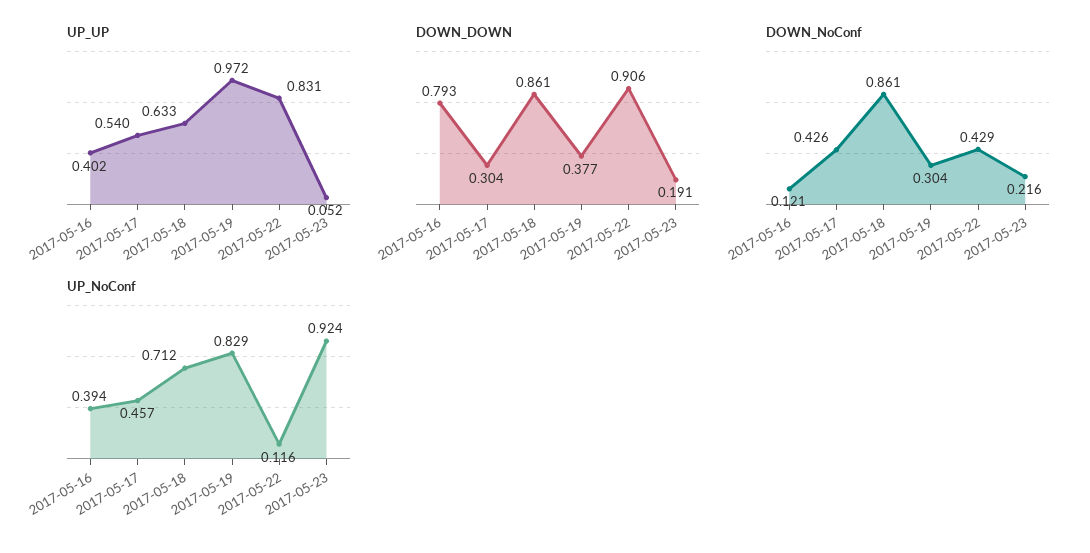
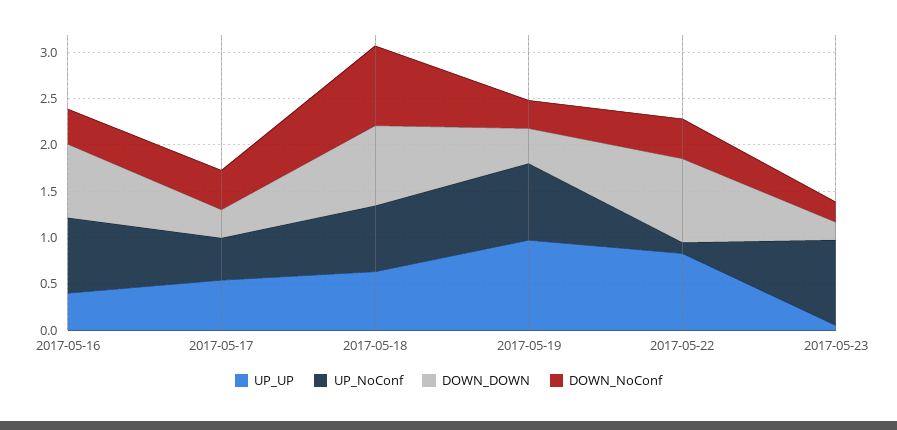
  {
    "UP_UP": {
      "2017-05-16": 0.402,
      "2017-05-17": 0.54,
      "2017-05-18": 0.633,
      "2017-05-19": 0.972,
      "2017-05-22": 0.831,
      "2017-05-23": 0.052
    },
    "DOWN_DOWN": {
      "2017-05-16": 0.793,
      "2017-05-17": 0.304,
      "2017-05-18": 0.861,
      "2017-05-19": 0.377,
      "2017-05-22": 0.906,
      "2017-05-23": 0.191
    },
    "DOWN_NoConf": {
-     "2017-05-16": 0.121,
+     "2017-05-16": 0.4,
      "2017-05-17": 0.426,
      "2017-05-18": 0.861,
      "2017-05-19": 0.304,
      "2017-05-22": 0.429,
      "2017-05-23": 0.216
    },
    "UP_NoConf": {
-     "2017-05-16": 0.394,
+     "2017-05-16": 0.8,
      "2017-05-17": 0.457,
      "2017-05-18": 0.712,
      "2017-05-19": 0.829,
      "2017-05-22": 0.116,
      "2017-05-23": 0.924
    }
  }

